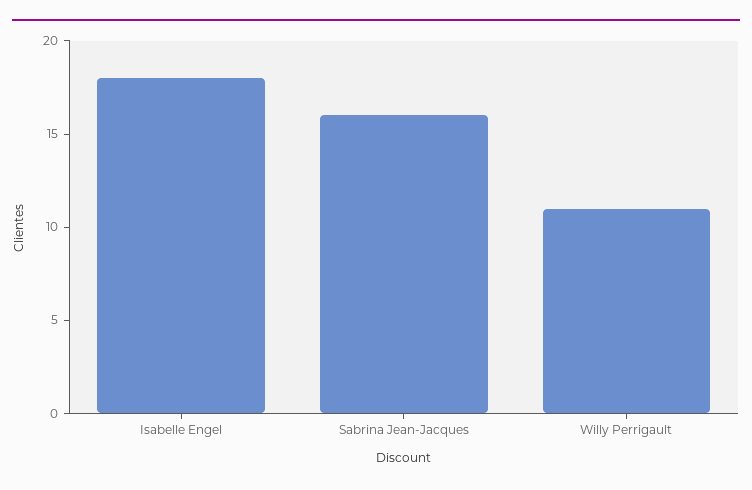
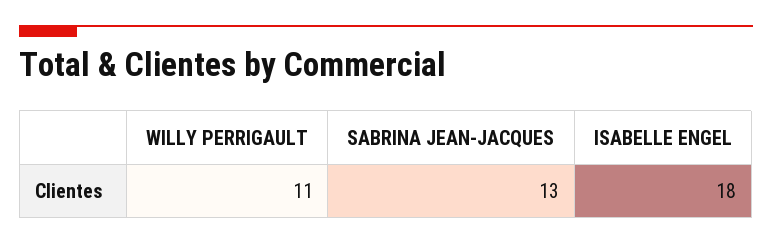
  {
    "Isabelle Engel": 18,
-   "Sabrina Jean-Jacques": 16,
+   "Sabrina Jean-Jacques": 13,
    "Willy Perrigault": 11
  }

